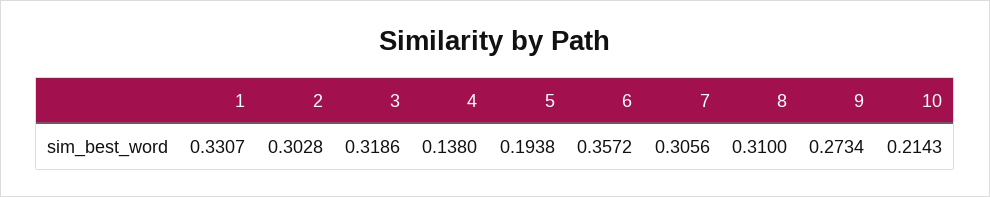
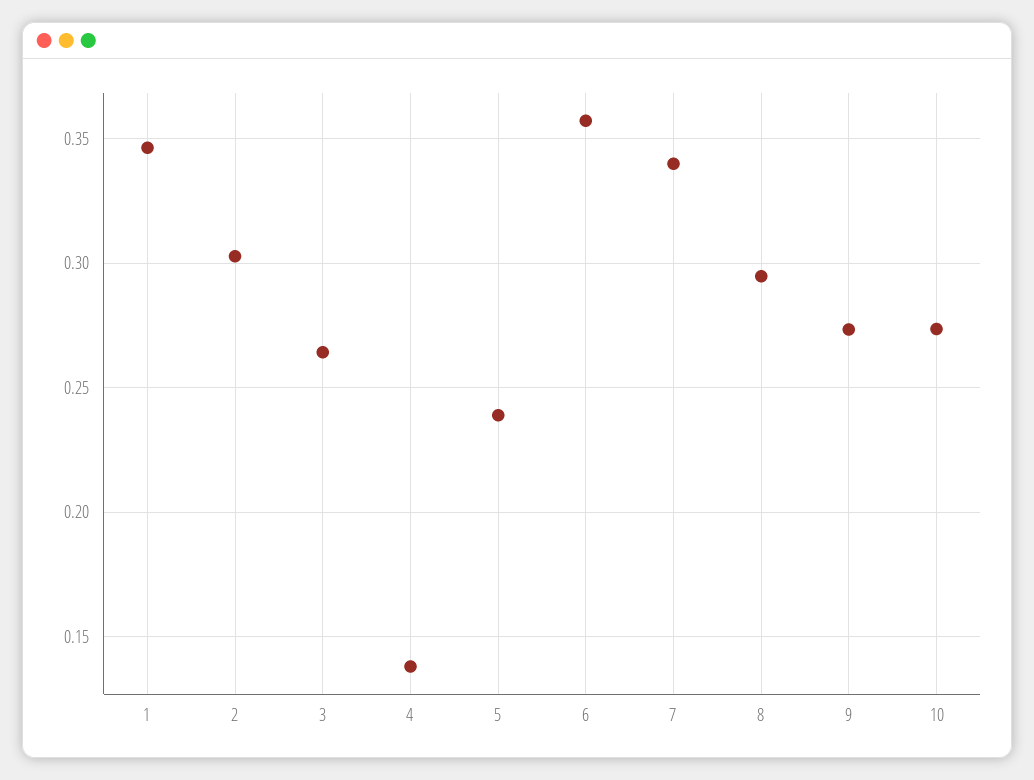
  {
-   "1": 0.3307,
+   "1": 0.345,
    "2": 0.3028,
-   "3": 0.3186,
+   "3": 0.265,
    "4": 0.138,
-   "5": 0.1938,
+   "5": 0.24,
    "6": 0.3572,
-   "7": 0.3056,
+   "7": 0.34,
-   "8": 0.31,
+   "8": 0.295,
    "9": 0.2734,
-   "10": 0.2143
+   "10": 0.275
  }

